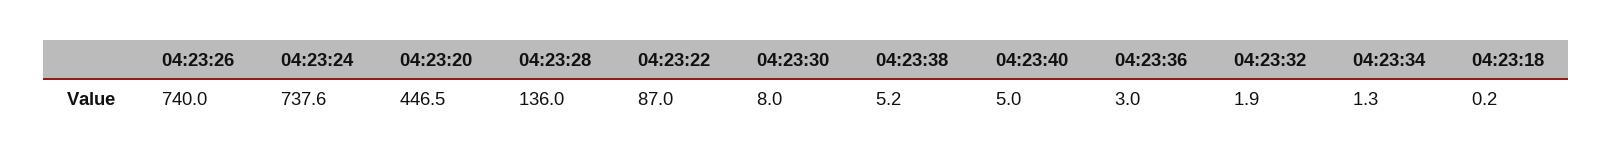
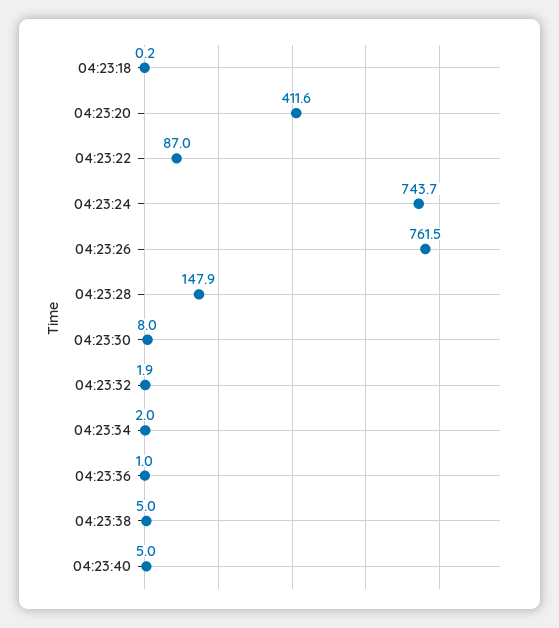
  {
-   "04:23:26": 740,
+   "04:23:26": 761.5,
-   "04:23:24": 737.6,
+   "04:23:24": 743.7,
-   "04:23:20": 446.5,
+   "04:23:20": 411.6,
-   "04:23:28": 136,
+   "04:23:28": 147.9,
    "04:23:22": 87,
    "04:23:30": 8,
-   "04:23:38": 5.2,
+   "04:23:38": 5,
    "04:23:40": 5,
-   "04:23:36": 3,
+   "04:23:36": 1,
    "04:23:32": 1.9,
-   "04:23:34": 1.3,
+   "04:23:34": 2,
    "04:23:18": 0.2
  }

